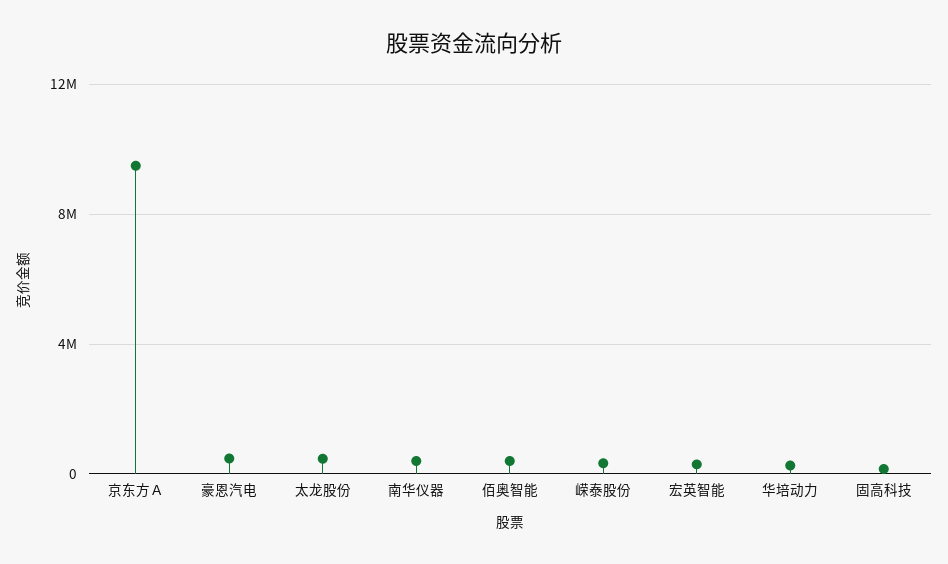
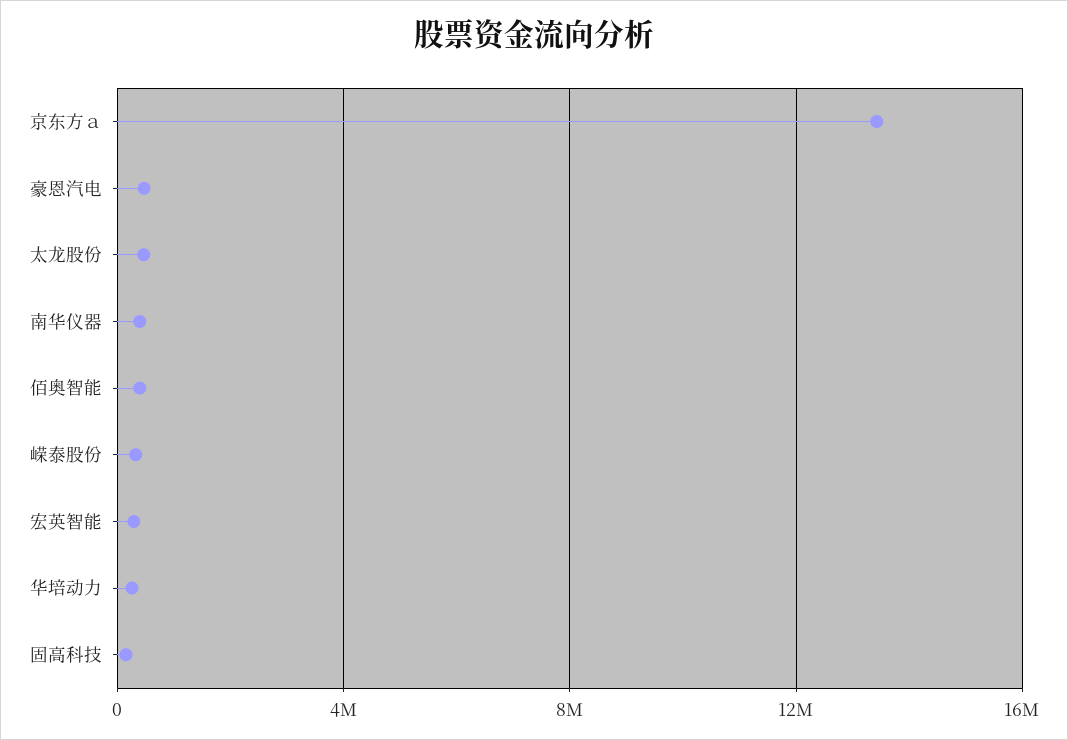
  {
-   "京东方Ａ": 9500000,
+   "京东方Ａ": 13500000,
    "豪恩汽电": 500000,
    "太龙股份": 500000,
    "南华仪器": 500000,
    "佰奥智能": 500000,
    "嵘泰股份": 500000,
    "宏英智能": 500000,
    "华培动力": 500000,
    "固高科技": 0
  }

